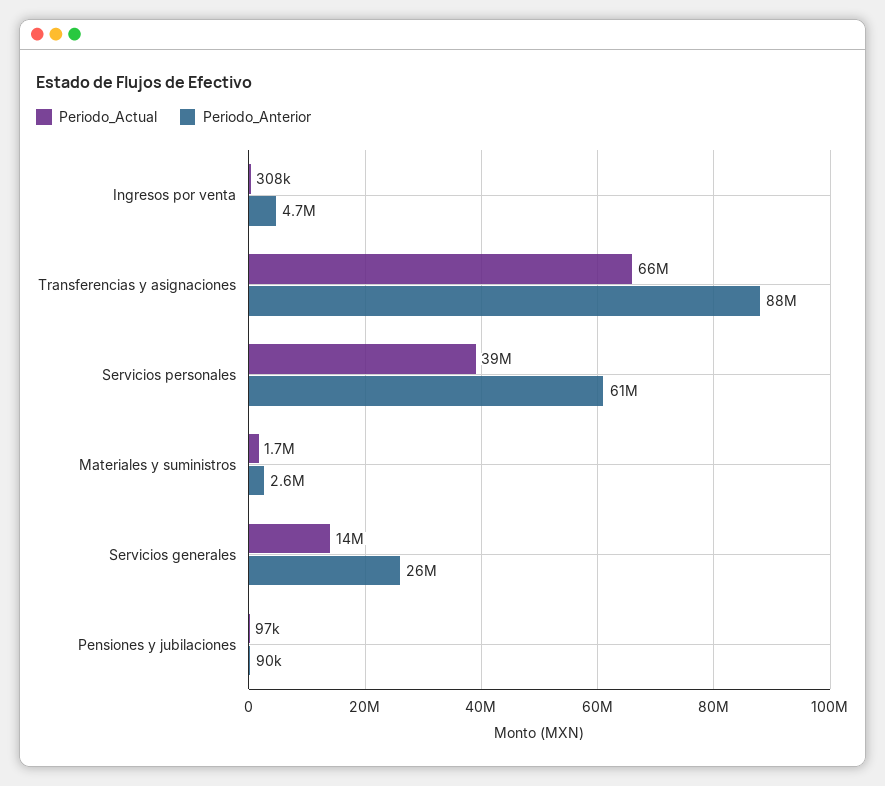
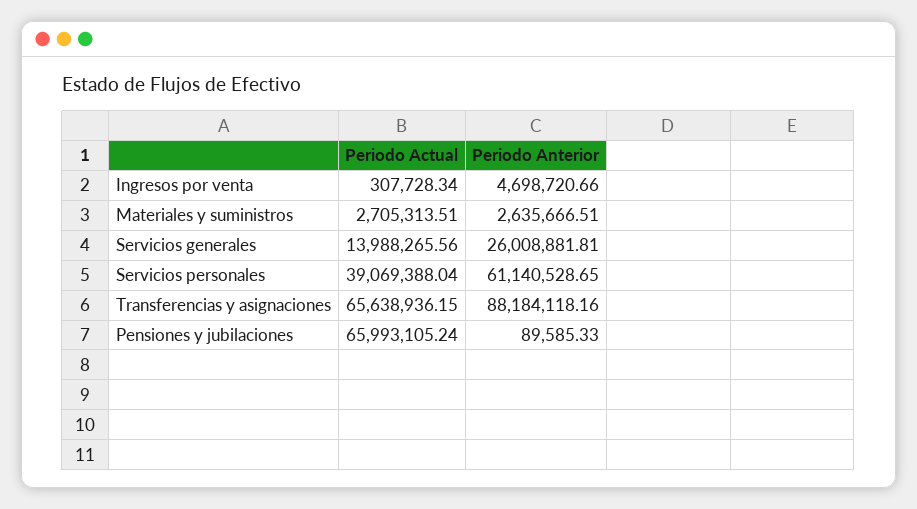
  {
    "Periodo_Actual": {
      "Ingresos por venta": 307728.34,
      "Transferencias y asignaciones": 65638936.15,
      "Servicios personales": 39069388.04,
-     "Materiales y suministros": 1700000,
+     "Materiales y suministros": 2705313.51,
      "Servicios generales": 13988265.56,
-     "Pensiones y jubilaciones": 97000
+     "Pensiones y jubilaciones": 65993105.24
    },
    "Periodo_Anterior": {
      "Ingresos por venta": 4698720.66,
      "Transferencias y asignaciones": 88184118.16,
      "Servicios personales": 61140528.65,
      "Materiales y suministros": 2635666.51,
      "Servicios generales": 26008881.81,
      "Pensiones y jubilaciones": 89585.33
    }
  }

